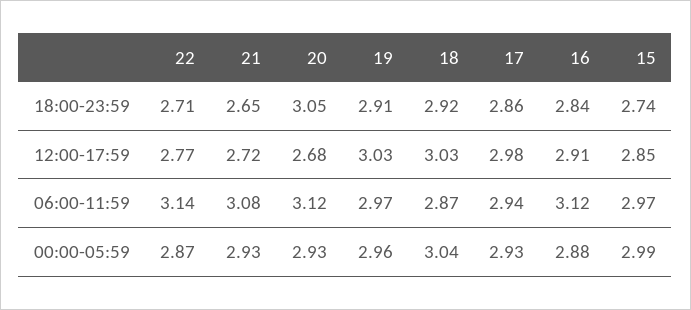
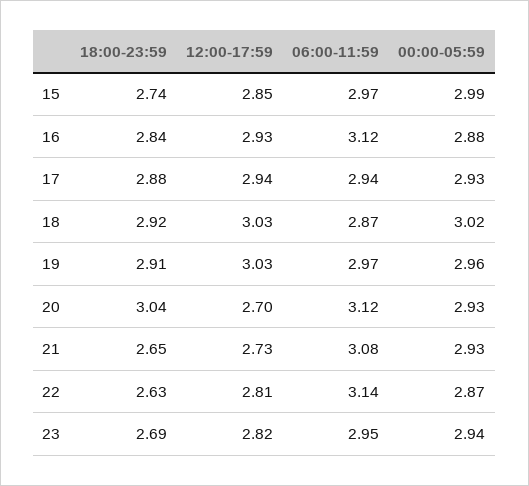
  {
    "22": {
-     "18:00-23:59": 2.71,
+     "18:00-23:59": 2.63,
-     "12:00-17:59": 2.77,
+     "12:00-17:59": 2.81,
      "06:00-11:59": 3.14,
      "00:00-05:59": 2.87
    },
    "21": {
      "18:00-23:59": 2.65,
-     "12:00-17:59": 2.72,
+     "12:00-17:59": 2.73,
      "06:00-11:59": 3.08,
      "00:00-05:59": 2.93
    },
    "20": {
-     "18:00-23:59": 3.05,
+     "18:00-23:59": 3.04,
-     "12:00-17:59": 2.68,
+     "12:00-17:59": 2.7,
      "06:00-11:59": 3.12,
      "00:00-05:59": 2.93
    },
    "19": {
      "18:00-23:59": 2.91,
      "12:00-17:59": 3.03,
      "06:00-11:59": 2.97,
      "00:00-05:59": 2.96
    },
    "18": {
      "18:00-23:59": 2.92,
      "12:00-17:59": 3.03,
      "06:00-11:59": 2.87,
-     "00:00-05:59": 3.04
+     "00:00-05:59": 3.02
    },
    "17": {
-     "18:00-23:59": 2.86,
+     "18:00-23:59": 2.88,
-     "12:00-17:59": 2.98,
+     "12:00-17:59": 2.94,
      "06:00-11:59": 2.94,
      "00:00-05:59": 2.93
    },
    "16": {
      "18:00-23:59": 2.84,
-     "12:00-17:59": 2.91,
+     "12:00-17:59": 2.93,
      "06:00-11:59": 3.12,
      "00:00-05:59": 2.88
    },
    "15": {
      "18:00-23:59": 2.74,
      "12:00-17:59": 2.85,
      "06:00-11:59": 2.97,
      "00:00-05:59": 2.99
-   }
+   },
+   "23": {
+     "18:00-23:59": 2.69,
+     "12:00-17:59": 2.82,
+     "06:00-11:59": 2.95,
+     "00:00-05:59": 2.94
+   }
  }

